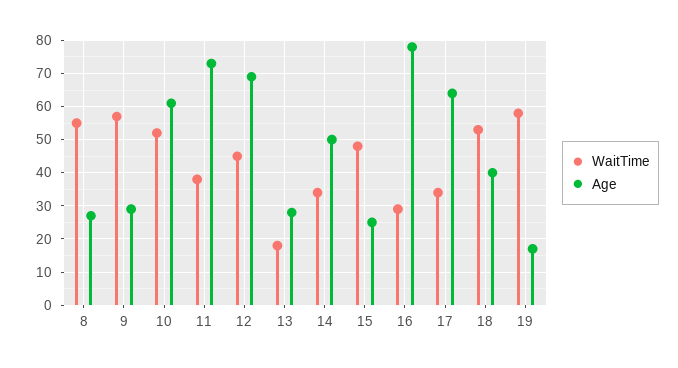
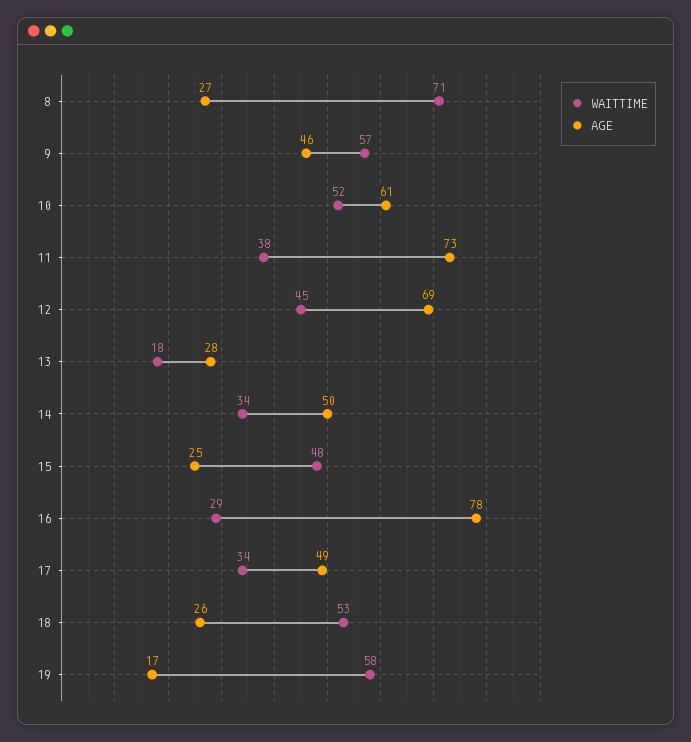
  {
    "WaitTime": {
-     "8": 55,
+     "8": 71,
      "9": 57,
      "10": 52,
      "11": 38,
      "12": 45,
      "13": 18,
      "14": 34,
      "15": 48,
      "16": 29,
      "17": 34,
      "18": 53,
      "19": 58
    },
    "Age": {
      "8": 27,
-     "9": 30,
+     "9": 46,
      "10": 61,
      "11": 73,
      "12": 69,
      "13": 28,
      "14": 50,
      "15": 25,
      "16": 78,
-     "17": 65,
+     "17": 49,
-     "18": 40,
+     "18": 26,
      "19": 17
    }
  }

